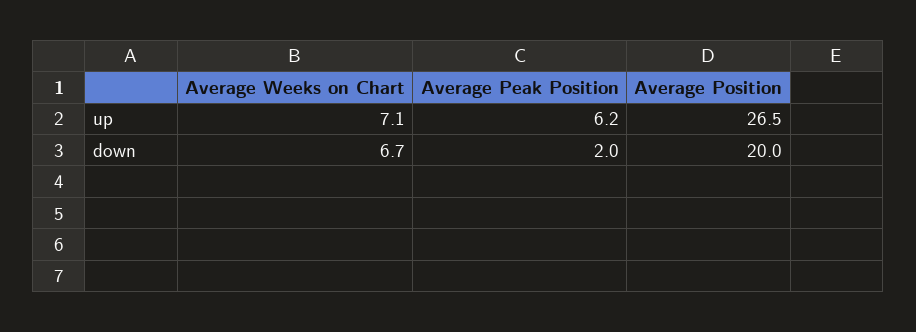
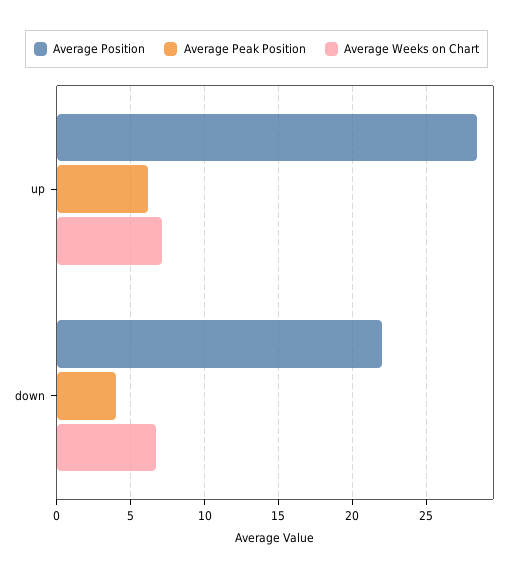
  {
    "Average Weeks on Chart": {
      "up": 7.1,
      "down": 6.7
    },
    "Average Peak Position": {
      "up": 6.2,
-     "down": 2
+     "down": 4
    },
    "Average Position": {
-     "up": 26.5,
+     "up": 28.5,
-     "down": 20
+     "down": 22
    }
  }

